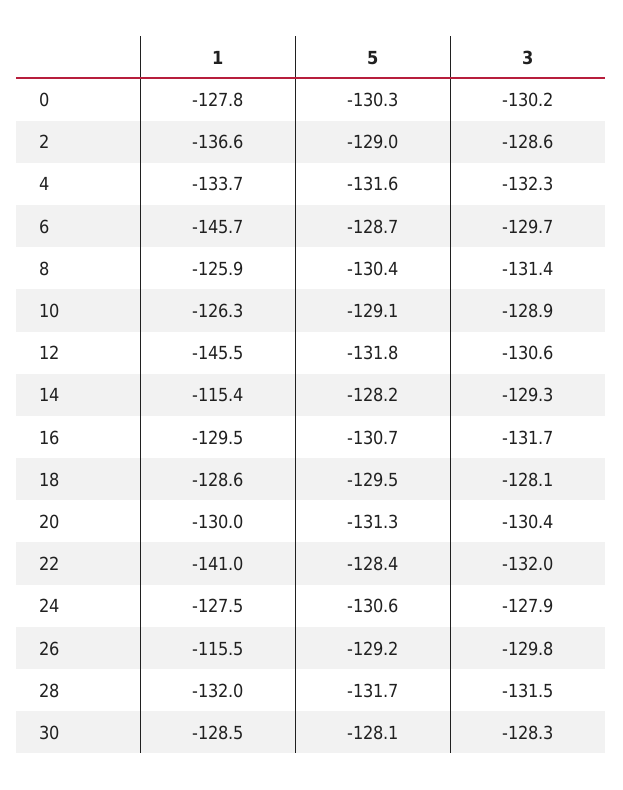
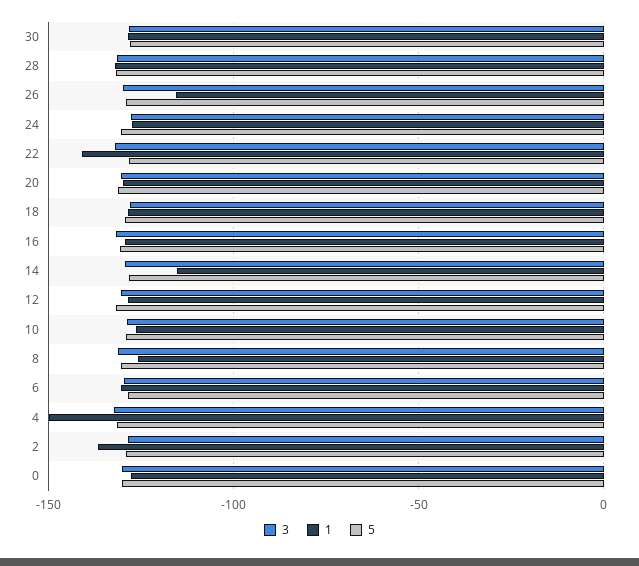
  {
    "1": {
      "0": -127.8,
      "2": -136.6,
-     "4": -133.7,
+     "4": -150,
-     "6": -145.7,
+     "6": -130,
      "8": -125.9,
      "10": -126.3,
-     "12": -145.5,
+     "12": -130,
      "14": -115.4,
      "16": -129.5,
      "18": -128.6,
      "20": -130,
      "22": -141,
      "24": -127.5,
      "26": -115.5,
      "28": -132,
      "30": -128.5
    },
    "5": {
      "0": -130.3,
      "2": -129,
      "4": -131.6,
      "6": -128.7,
      "8": -130.4,
      "10": -129.1,
      "12": -131.8,
      "14": -128.2,
      "16": -130.7,
      "18": -129.5,
      "20": -131.3,
      "22": -128.4,
      "24": -130.6,
      "26": -129.2,
      "28": -131.7,
      "30": -128.1
    },
    "3": {
      "0": -130.2,
      "2": -128.6,
      "4": -132.3,
      "6": -129.7,
      "8": -131.4,
      "10": -128.9,
      "12": -130.6,
      "14": -129.3,
      "16": -131.7,
      "18": -128.1,
      "20": -130.4,
      "22": -132,
      "24": -127.9,
      "26": -129.8,
      "28": -131.5,
      "30": -128.3
    }
  }

